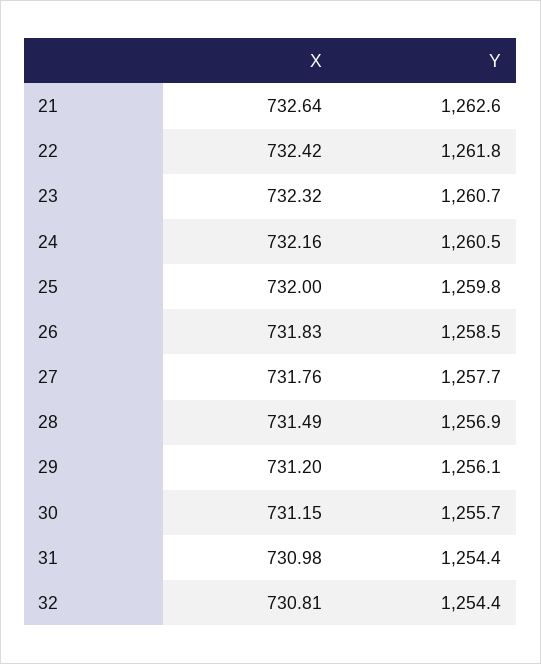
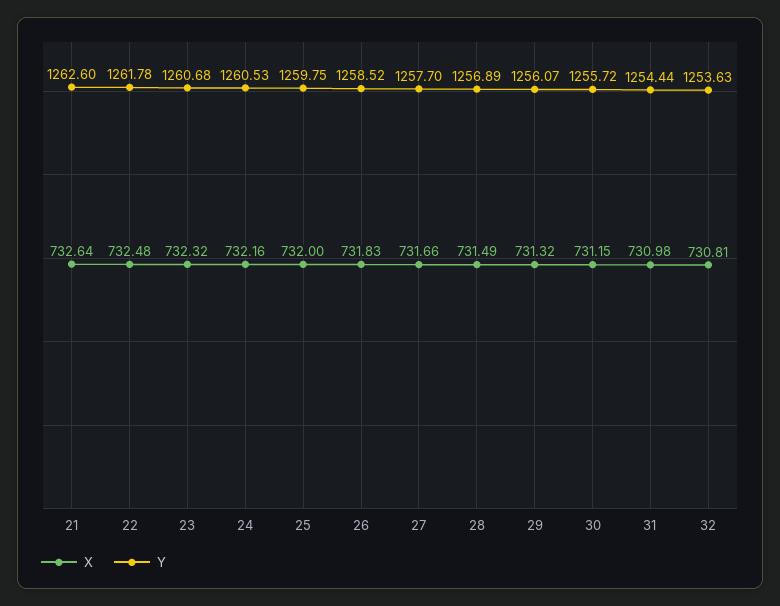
  {
    "X": {
      "21": 732.64,
-     "22": 732.42,
+     "22": 732.48,
      "23": 732.32,
      "24": 732.16,
      "25": 732,
      "26": 731.83,
-     "27": 731.76,
+     "27": 731.66,
      "28": 731.49,
-     "29": 731.2,
+     "29": 731.32,
      "30": 731.15,
      "31": 730.98,
      "32": 730.81
    },
    "Y": {
      "21": 1262.6,
      "22": 1261.78,
      "23": 1260.68,
      "24": 1260.53,
      "25": 1259.75,
      "26": 1258.52,
      "27": 1257.7,
      "28": 1256.89,
      "29": 1256.07,
      "30": 1255.72,
      "31": 1254.44,
-     "32": 1254.4
+     "32": 1253.63
    }
  }

